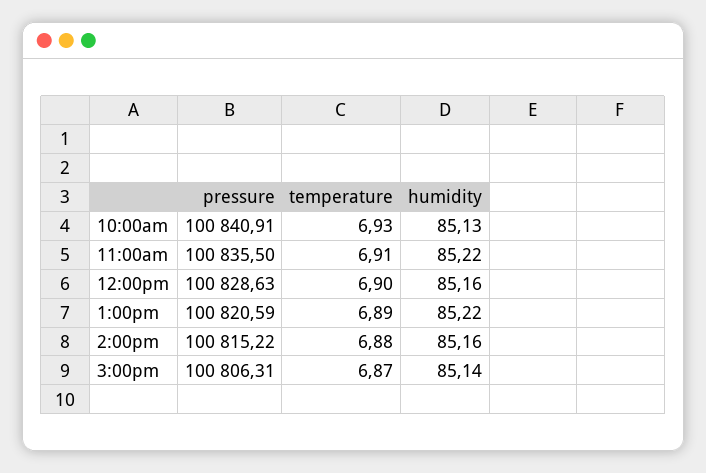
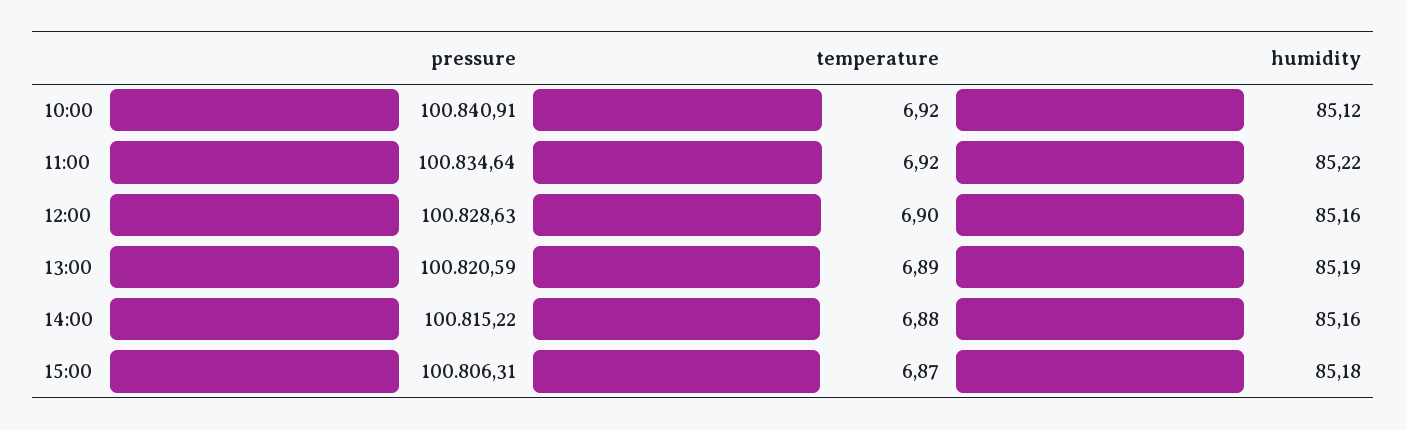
  {
    "pressure": {
      "10:00am": 100840.91,
-     "11:00am": 100835.5,
+     "11:00am": 100834.64,
      "12:00pm": 100828.63,
      "1:00pm": 100820.59,
      "2:00pm": 100815.22,
      "3:00pm": 100806.31
    },
    "temperature": {
-     "10:00am": 6.93,
+     "10:00am": 6.92,
-     "11:00am": 6.91,
+     "11:00am": 6.92,
      "12:00pm": 6.9,
      "1:00pm": 6.89,
      "2:00pm": 6.88,
      "3:00pm": 6.87
    },
    "humidity": {
-     "10:00am": 85.13,
+     "10:00am": 85.12,
      "11:00am": 85.22,
      "12:00pm": 85.16,
-     "1:00pm": 85.22,
+     "1:00pm": 85.19,
      "2:00pm": 85.16,
-     "3:00pm": 85.14
+     "3:00pm": 85.18
    }
  }

